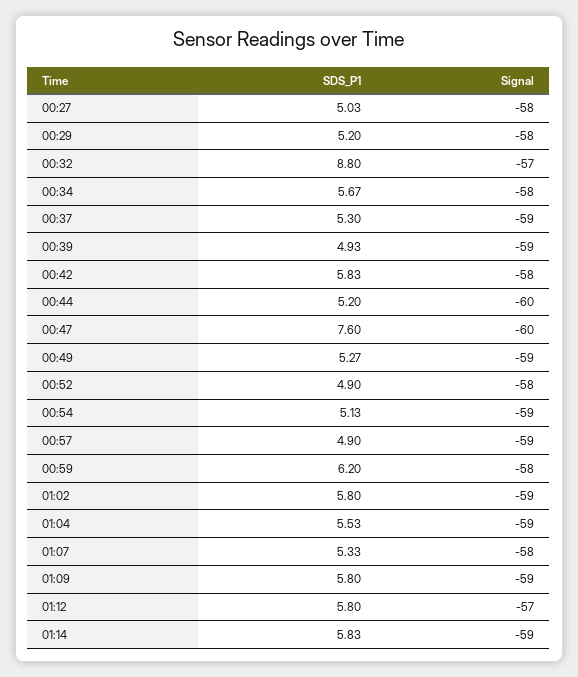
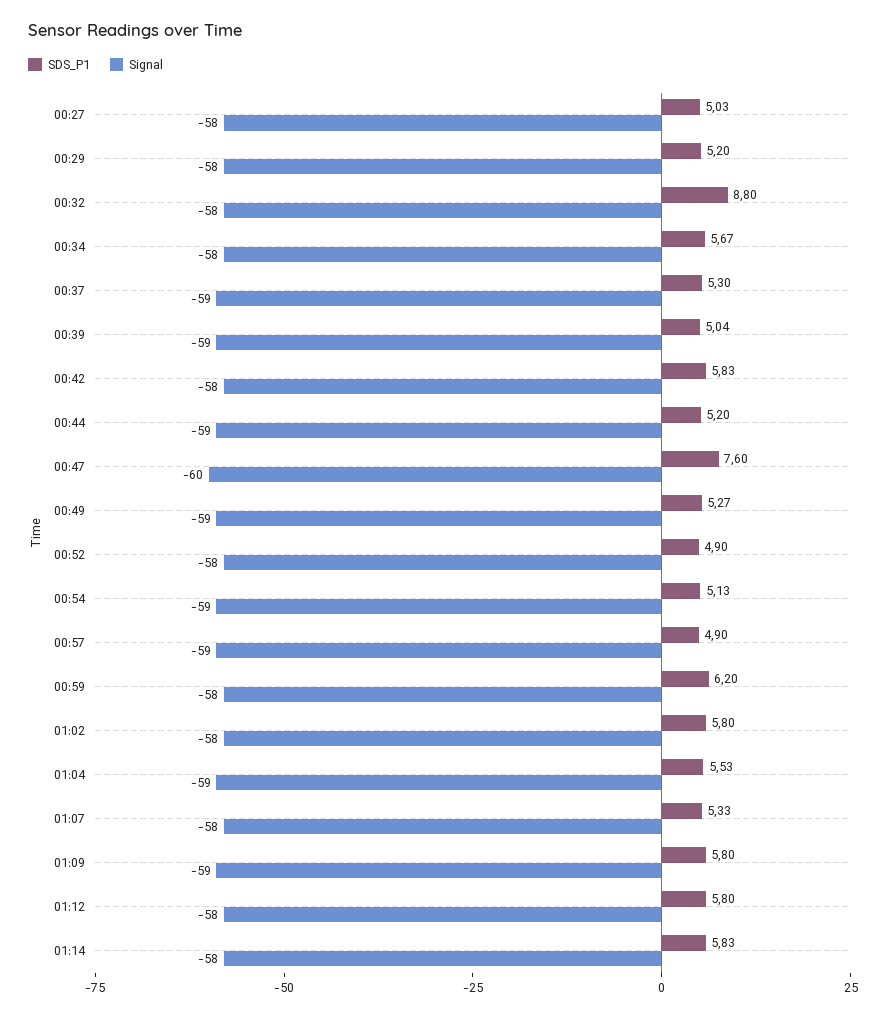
  {
    "SDS_P1": {
      "00:27": 5.03,
      "00:29": 5.2,
      "00:32": 8.8,
      "00:34": 5.67,
      "00:37": 5.3,
-     "00:39": 4.93,
+     "00:39": 5.04,
      "00:42": 5.83,
      "00:44": 5.2,
      "00:47": 7.6,
      "00:49": 5.27,
      "00:52": 4.9,
      "00:54": 5.13,
      "00:57": 4.9,
      "00:59": 6.2,
      "01:02": 5.8,
      "01:04": 5.53,
      "01:07": 5.33,
      "01:09": 5.8,
      "01:12": 5.8,
      "01:14": 5.83
    },
    "Signal": {
      "00:27": -58,
      "00:29": -58,
-     "00:32": -57,
+     "00:32": -58,
      "00:34": -58,
      "00:37": -59,
      "00:39": -59,
      "00:42": -58,
-     "00:44": -60,
+     "00:44": -59,
      "00:47": -60,
      "00:49": -59,
      "00:52": -58,
      "00:54": -59,
      "00:57": -59,
      "00:59": -58,
-     "01:02": -59,
+     "01:02": -58,
      "01:04": -59,
      "01:07": -58,
      "01:09": -59,
-     "01:12": -57,
+     "01:12": -58,
-     "01:14": -59
+     "01:14": -58
    }
  }

